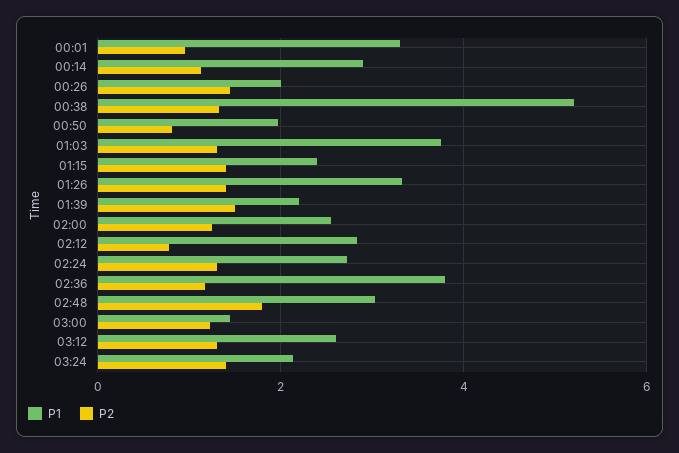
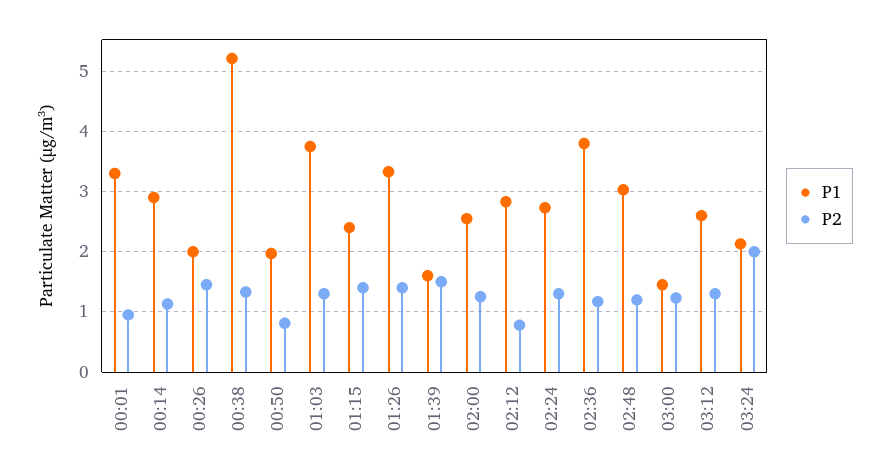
  {
    "P1": {
      "00:01": 3.3,
      "00:14": 2.9,
      "00:26": 2,
      "00:38": 5.2,
      "00:50": 2,
      "01:03": 3.8,
      "01:15": 2.4,
      "01:26": 3.3,
-     "01:39": 2.2,
+     "01:39": 1.6,
      "02:00": 2.6,
      "02:12": 2.8,
      "02:24": 2.7,
      "02:36": 3.8,
      "02:48": 3,
      "03:00": 1.5,
      "03:12": 2.6,
      "03:24": 2.1
    },
    "P2": {
      "00:01": 1,
      "00:14": 1.1,
      "00:26": 1.5,
      "00:38": 1.3,
      "00:50": 0.8,
      "01:03": 1.3,
      "01:15": 1.4,
      "01:26": 1.4,
      "01:39": 1.5,
      "02:00": 1.3,
      "02:12": 0.8,
      "02:24": 1.3,
      "02:36": 1.2,
-     "02:48": 1.8,
+     "02:48": 1.2,
      "03:00": 1.2,
      "03:12": 1.3,
-     "03:24": 1.4
+     "03:24": 2
    }
  }

